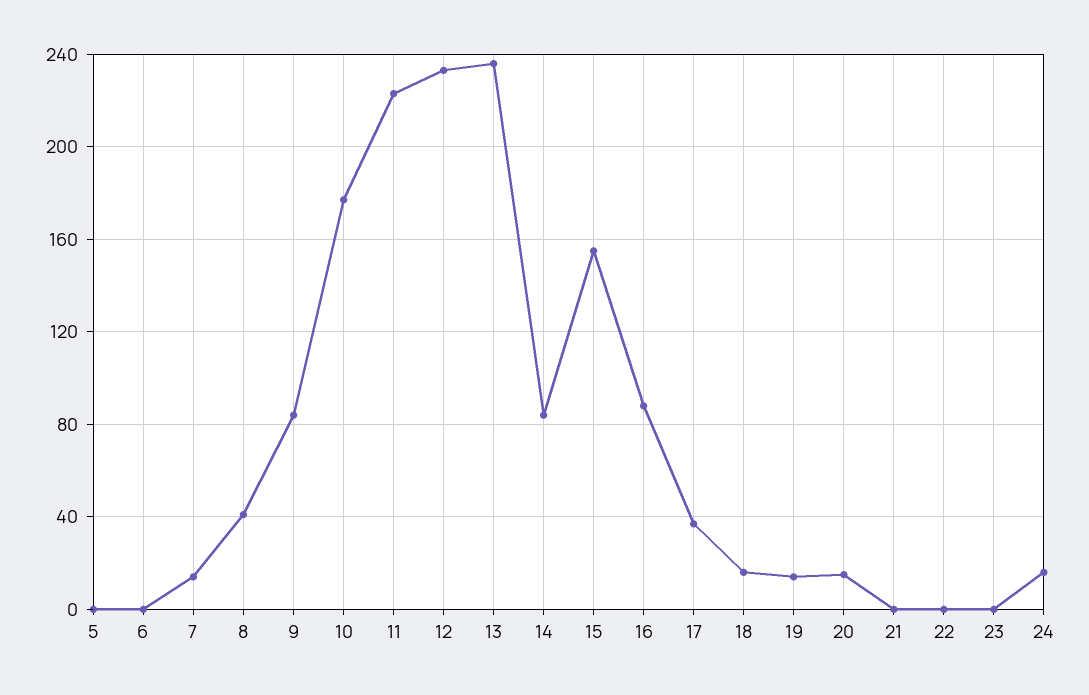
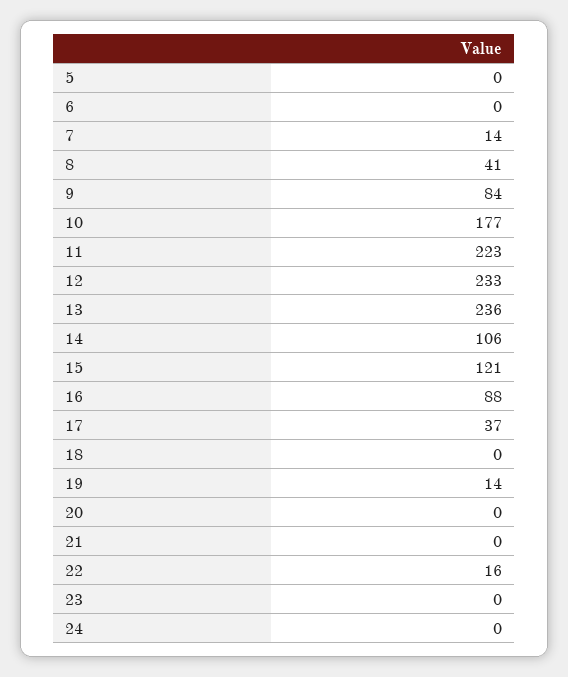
  {
    "5": 0,
    "6": 0,
    "7": 14,
    "8": 41,
    "9": 84,
    "10": 177,
    "11": 223,
    "12": 233,
    "13": 236,
-   "14": 85,
+   "14": 106,
-   "15": 155,
+   "15": 121,
    "16": 88,
    "17": 37,
-   "18": 15,
+   "18": 0,
    "19": 14,
-   "20": 15,
+   "20": 0,
    "21": 0,
-   "22": 0,
+   "22": 16,
    "23": 0,
-   "24": 15
+   "24": 0
  }

